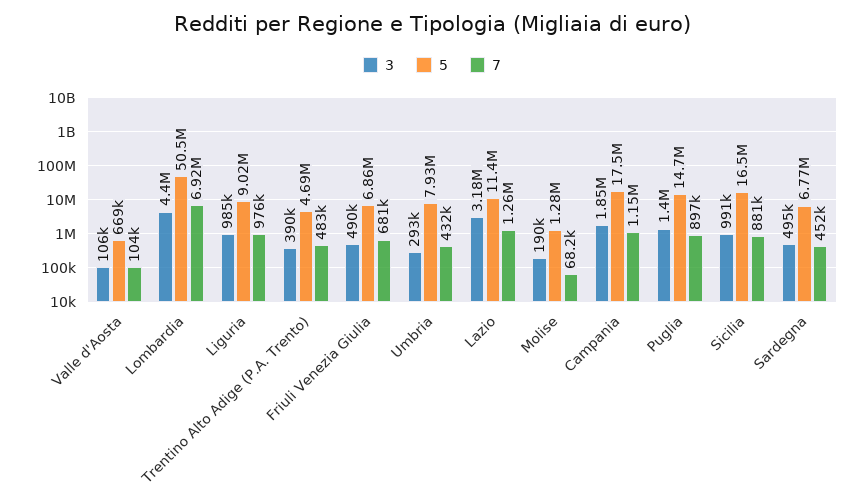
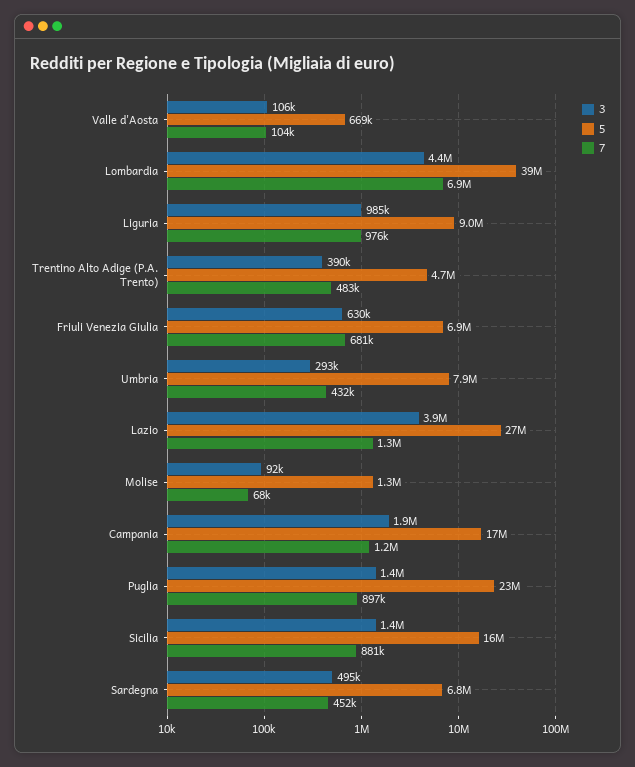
  {
    "3": {
      "Valle d'Aosta": 106000,
      "Lombardia": 4400000,
      "Liguria": 985000,
      "Trentino Alto Adige (P.A. Trento)": 390000,
-     "Friuli Venezia Giulia": 490000,
+     "Friuli Venezia Giulia": 630000,
      "Umbria": 293000,
-     "Lazio": 3180000,
+     "Lazio": 3900000,
-     "Molise": 190000,
+     "Molise": 92000,
      "Campania": 1850000,
      "Puglia": 1400000,
-     "Sicilia": 991000,
+     "Sicilia": 1400000,
      "Sardegna": 495000
    },
    "5": {
      "Valle d'Aosta": 669000,
-     "Lombardia": 50500000,
+     "Lombardia": 39000000,
      "Liguria": 9020000,
      "Trentino Alto Adige (P.A. Trento)": 4690000,
      "Friuli Venezia Giulia": 6860000,
      "Umbria": 7930000,
-     "Lazio": 11400000,
+     "Lazio": 27000000,
      "Molise": 1280000,
      "Campania": 17500000,
-     "Puglia": 14700000,
+     "Puglia": 23000000,
      "Sicilia": 16500000,
      "Sardegna": 6770000
    },
    "7": {
      "Valle d'Aosta": 104000,
      "Lombardia": 6920000,
      "Liguria": 976000,
      "Trentino Alto Adige (P.A. Trento)": 483000,
      "Friuli Venezia Giulia": 681000,
      "Umbria": 432000,
      "Lazio": 1260000,
      "Molise": 68200,
      "Campania": 1150000,
      "Puglia": 897000,
      "Sicilia": 881000,
      "Sardegna": 452000
    }
  }

